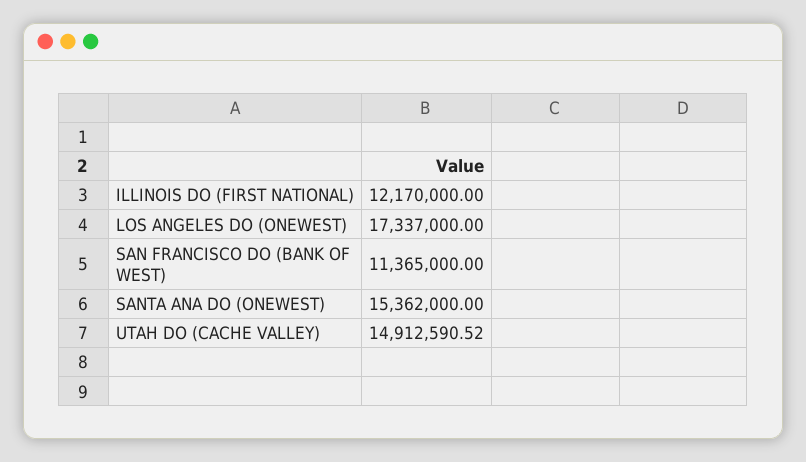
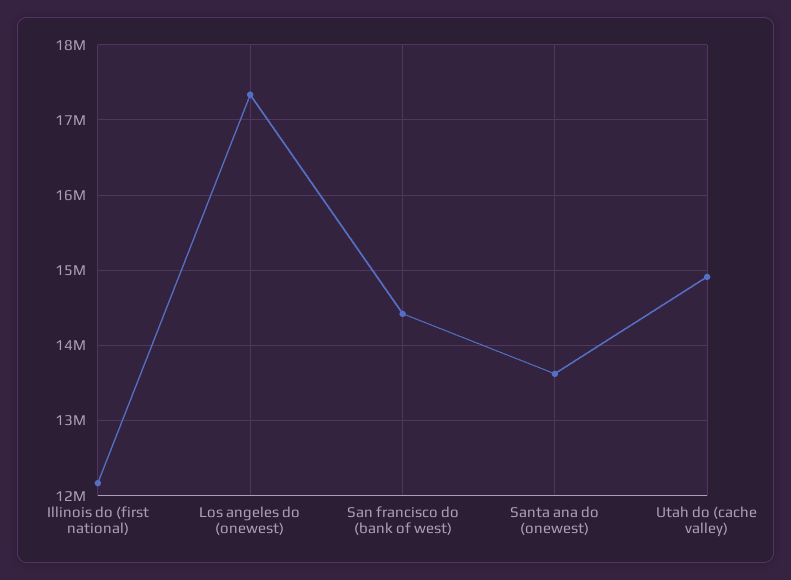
  {
    "ILLINOIS DO (FIRST NATIONAL)": 12170000,
    "LOS ANGELES DO (ONEWEST)": 17337000,
-   "SAN FRANCISCO DO (BANK OF WEST)": 11365000,
+   "SAN FRANCISCO DO (BANK OF WEST)": 14400000,
-   "SANTA ANA DO (ONEWEST)": 15362000,
+   "SANTA ANA DO (ONEWEST)": 13600000,
    "UTAH DO (CACHE VALLEY)": 14912590.52
  }

